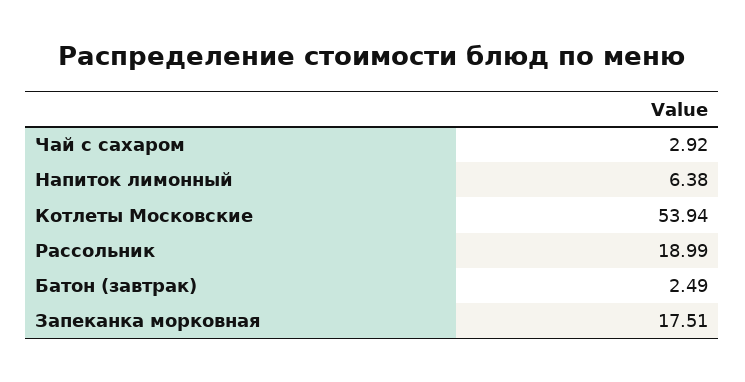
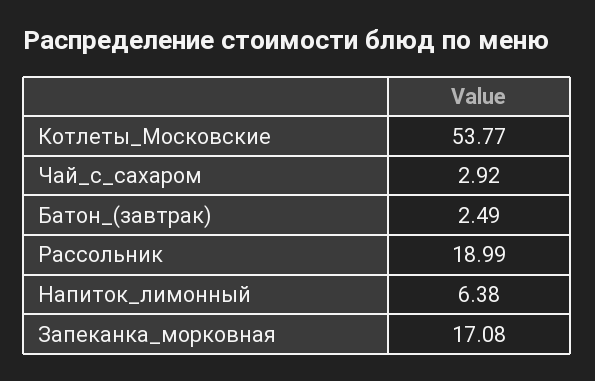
  {
    "Чай с сахаром": 2.92,
    "Напиток лимонный": 6.38,
-   "Котлеты Московские": 53.94,
+   "Котлеты Московские": 53.77,
    "Рассольник": 18.99,
    "Батон (завтрак)": 2.49,
-   "Запеканка морковная": 17.51
+   "Запеканка морковная": 17.08
  }

